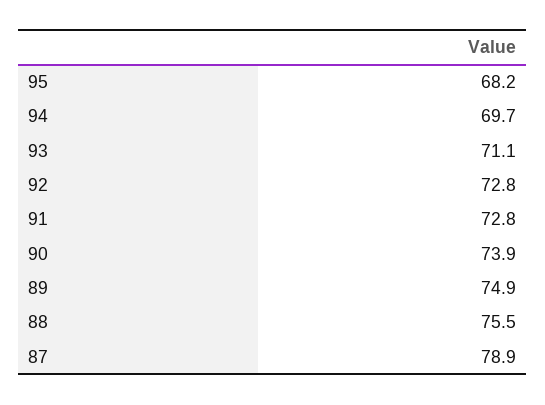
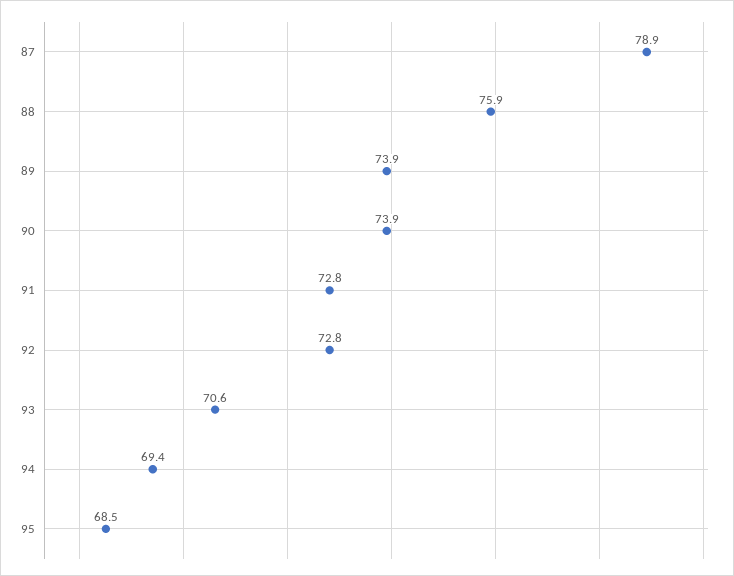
  {
-   "95": 68.2,
+   "95": 68.5,
-   "94": 69.7,
+   "94": 69.4,
-   "93": 71.1,
+   "93": 70.6,
    "92": 72.8,
    "91": 72.8,
    "90": 73.9,
-   "89": 74.9,
+   "89": 73.9,
-   "88": 75.5,
+   "88": 75.9,
    "87": 78.9
  }

